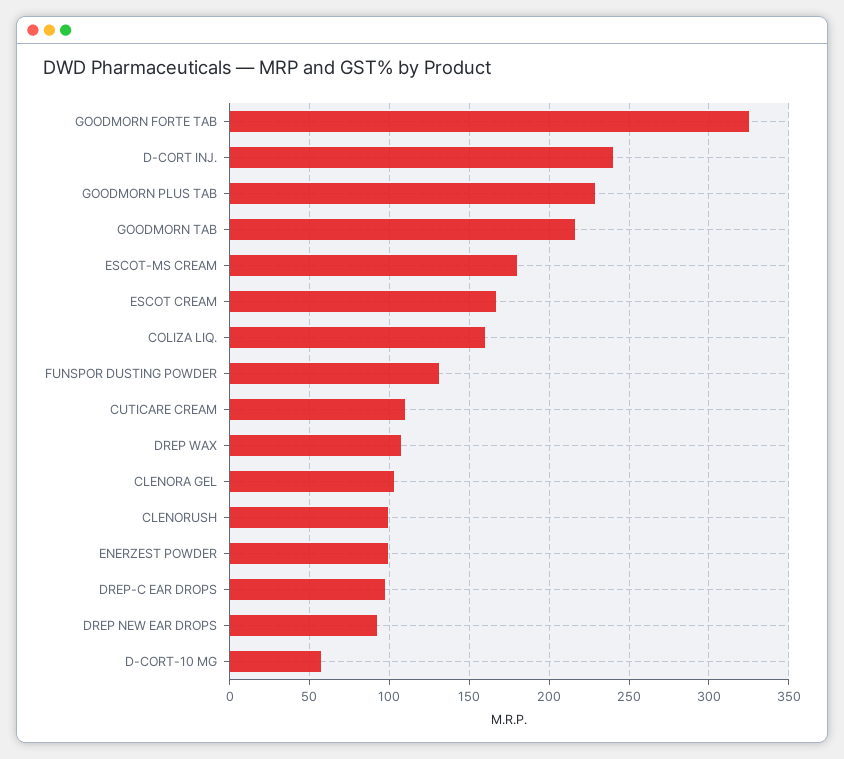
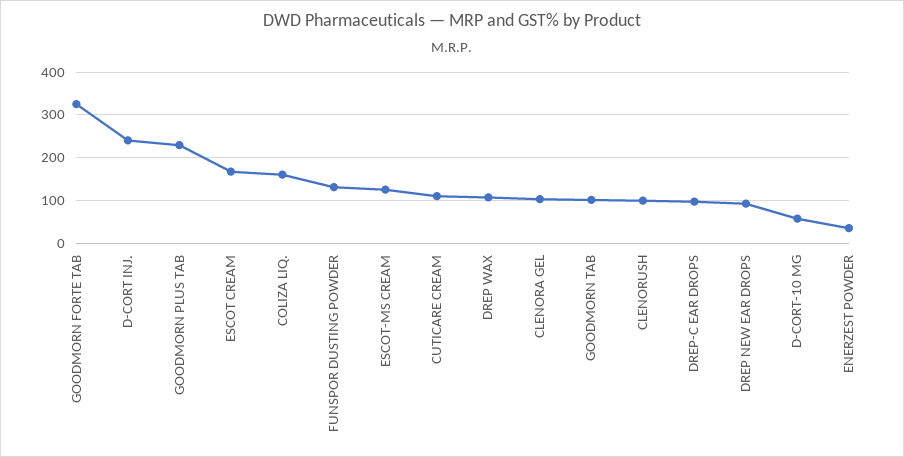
  {
    "GOODMORN FORTE TAB": 325,
    "D-CORT INJ.": 240,
    "GOODMORN PLUS TAB": 230,
-   "GOODMORN TAB": 215,
+   "GOODMORN TAB": 100,
-   "ESCOT-MS CREAM": 180,
+   "ESCOT-MS CREAM": 120,
    "ESCOT CREAM": 165,
    "COLIZA LIQ.": 160,
    "FUNSPOR DUSTING POWDER": 130,
    "CUTICARE CREAM": 110,
    "DREP WAX": 105,
    "CLENORA GEL": 105,
    "CLENORUSH": 100,
-   "ENERZEST POWDER": 100,
+   "ENERZEST POWDER": 40,
    "DREP-C EAR DROPS": 95,
    "DREP NEW EAR DROPS": 90,
    "D-CORT-10 MG": 55
  }

